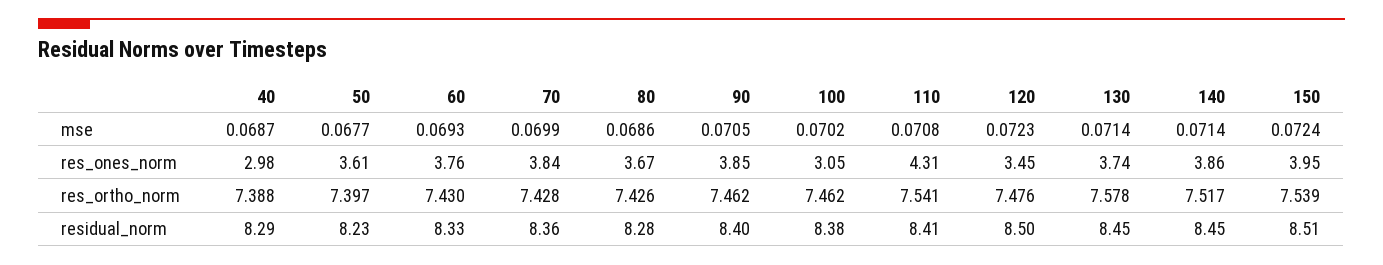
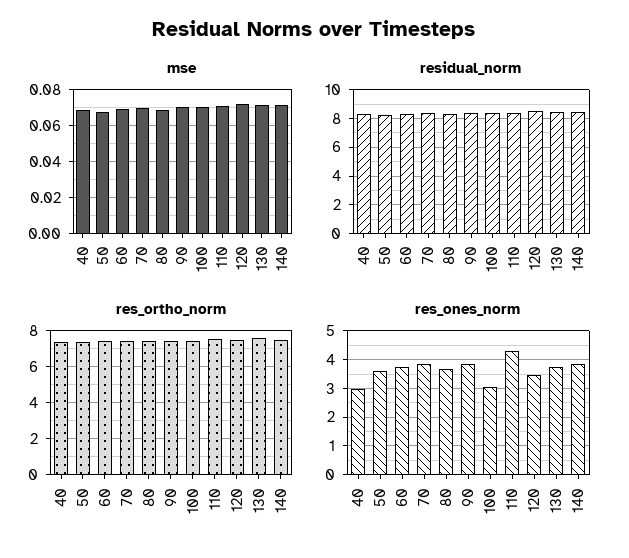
  {
    "mse": {
      "40": 0.0687,
      "50": 0.0677,
      "60": 0.0693,
      "70": 0.0699,
      "80": 0.0686,
      "90": 0.0705,
      "100": 0.0702,
      "110": 0.0708,
      "120": 0.0723,
      "130": 0.0714,
-     "140": 0.0714,
+     "140": 0.0714
-     "150": 0.0724
    },
    "res_ones_norm": {
      "40": 2.98,
      "50": 3.61,
      "60": 3.76,
      "70": 3.84,
      "80": 3.67,
      "90": 3.85,
      "100": 3.05,
      "110": 4.31,
      "120": 3.45,
      "130": 3.74,
-     "140": 3.86,
+     "140": 3.86
-     "150": 3.95
    },
    "res_ortho_norm": {
      "40": 7.388,
      "50": 7.397,
      "60": 7.43,
      "70": 7.428,
      "80": 7.426,
      "90": 7.462,
      "100": 7.462,
      "110": 7.541,
      "120": 7.476,
      "130": 7.578,
-     "140": 7.517,
+     "140": 7.517
-     "150": 7.539
    },
    "residual_norm": {
      "40": 8.29,
      "50": 8.23,
      "60": 8.33,
      "70": 8.36,
      "80": 8.28,
      "90": 8.4,
      "100": 8.38,
      "110": 8.41,
      "120": 8.5,
      "130": 8.45,
-     "140": 8.45,
+     "140": 8.45
-     "150": 8.51
    }
  }

